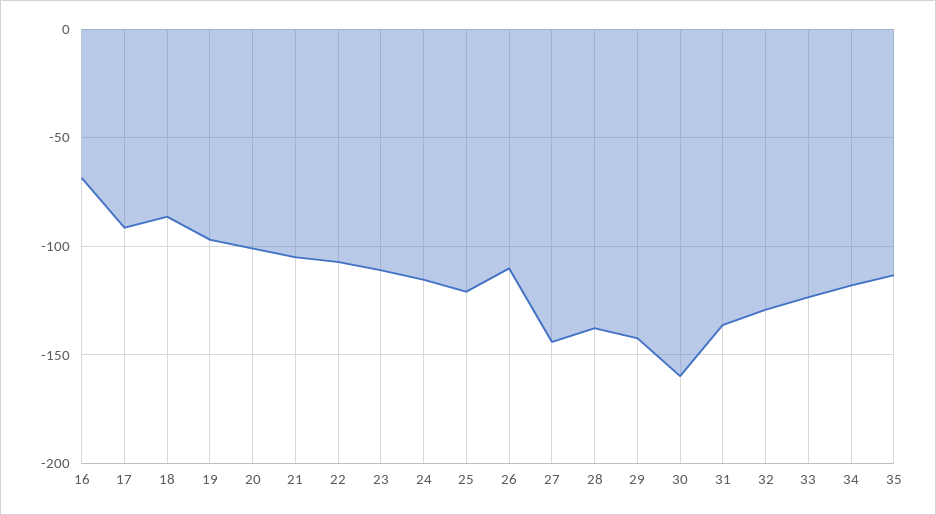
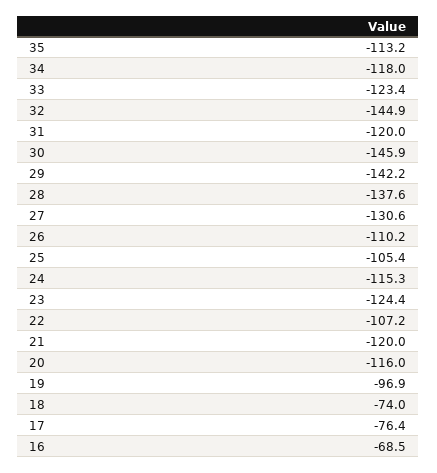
  {
    "16": -68.5,
-   "17": -90,
+   "17": -76.4,
-   "18": -85,
+   "18": -74,
    "19": -96.9,
-   "20": -100,
+   "20": -116,
-   "21": -105,
+   "21": -120,
    "22": -107.2,
-   "23": -110,
+   "23": -124.4,
    "24": -115.3,
-   "25": -120,
+   "25": -105.4,
    "26": -110.2,
-   "27": -145,
+   "27": -130.6,
    "28": -137.6,
    "29": -142.2,
-   "30": -160,
+   "30": -145.9,
-   "31": -135,
+   "31": -120,
-   "32": -130,
+   "32": -144.9,
    "33": -123.4,
    "34": -118,
    "35": -113.2
  }

